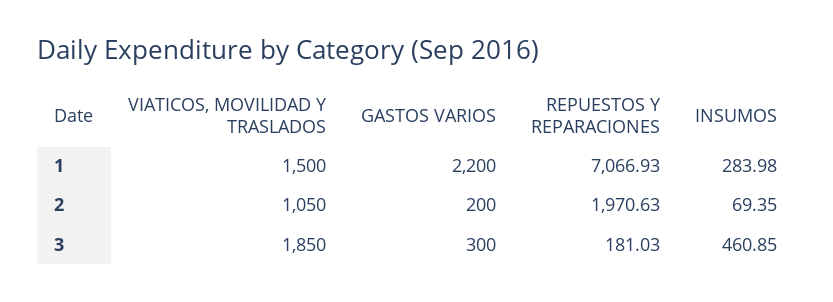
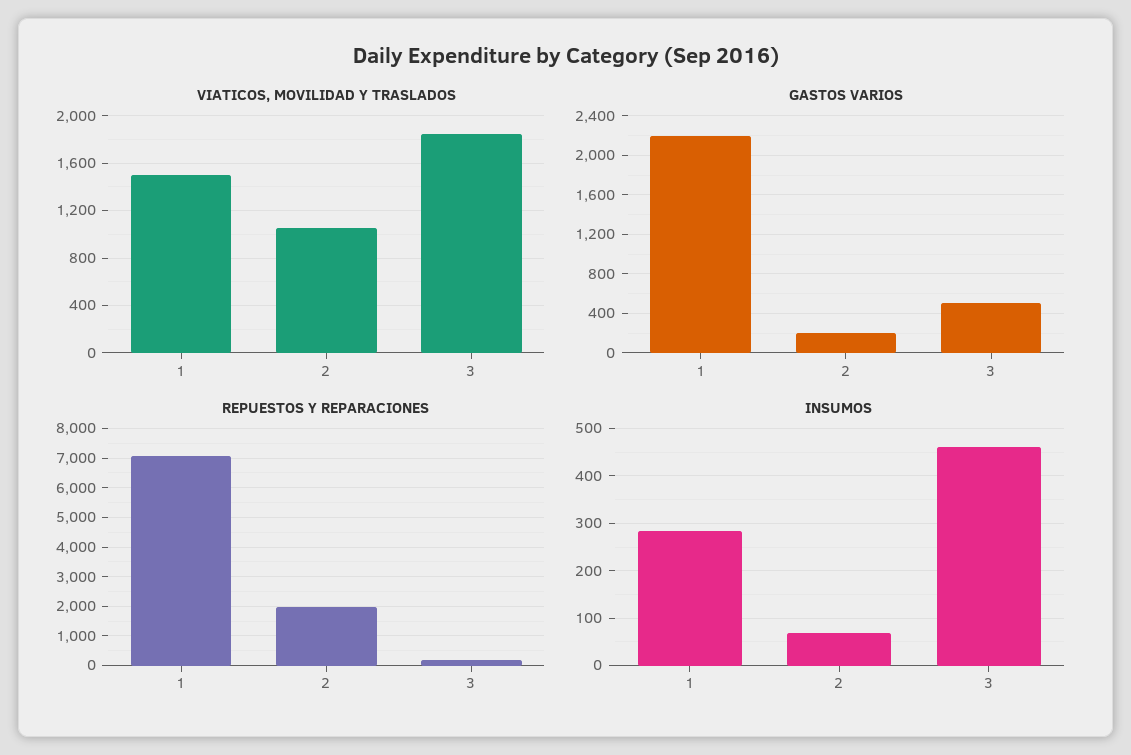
  {
    "VIATICOS, MOVILIDAD Y TRASLADOS": {
      "1": 1500,
      "2": 1050,
      "3": 1850
    },
    "GASTOS VARIOS": {
      "1": 2200,
      "2": 200,
-     "3": 300
+     "3": 500
    },
    "REPUESTOS Y REPARACIONES": {
      "1": 7066.93,
      "2": 1970.63,
      "3": 181.03
    },
    "INSUMOS": {
      "1": 283.98,
      "2": 69.35,
      "3": 460.85
    }
  }

